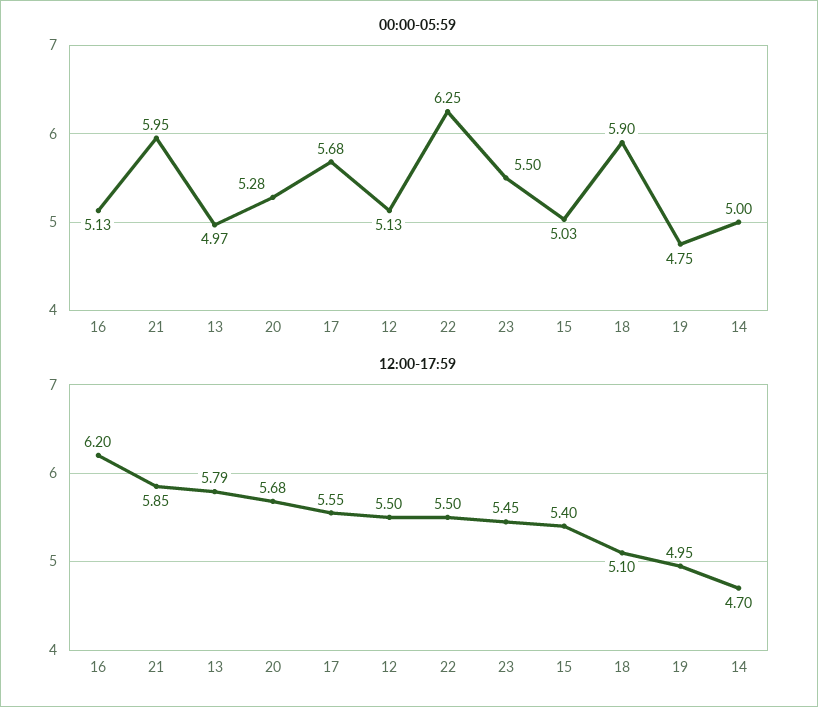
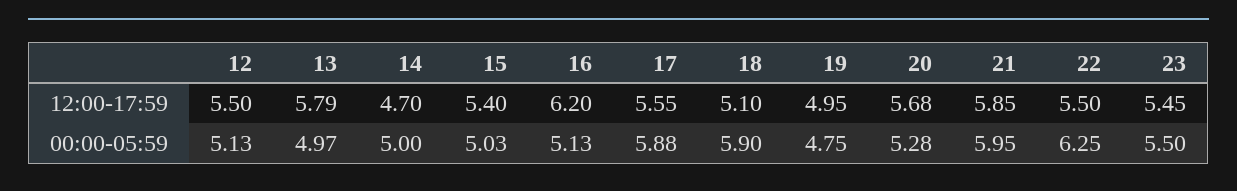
  {
    "00:00-05:59": {
      "16": 5.13,
      "21": 5.95,
      "13": 4.97,
      "20": 5.28,
-     "17": 5.68,
+     "17": 5.88,
      "12": 5.13,
      "22": 6.25,
      "23": 5.5,
      "15": 5.03,
      "18": 5.9,
      "19": 4.75,
      "14": 5
    },
    "12:00-17:59": {
      "16": 6.2,
      "21": 5.85,
      "13": 5.79,
      "20": 5.68,
      "17": 5.55,
      "12": 5.5,
      "22": 5.5,
      "23": 5.45,
      "15": 5.4,
      "18": 5.1,
      "19": 4.95,
      "14": 4.7
    }
  }

